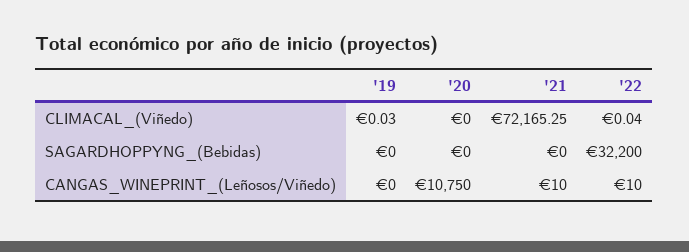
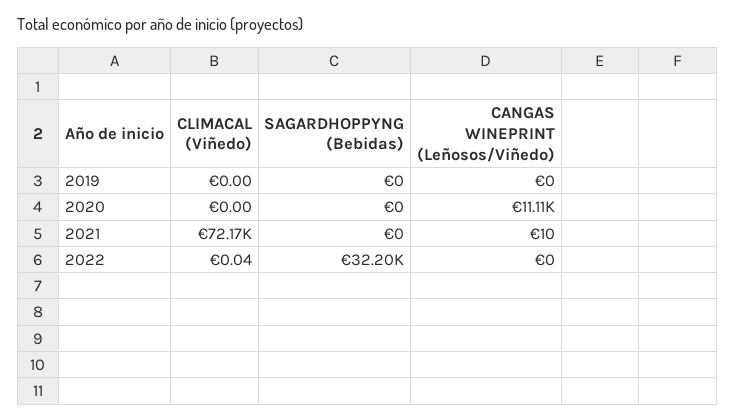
  {
    "'19": {
-     "CLIMACAL_(Viñedo)": 0.03,
+     "CLIMACAL_(Viñedo)": 0,
      "SAGARDHOPPYNG_(Bebidas)": 0,
      "CANGAS_WINEPRINT_(Leñosos/Viñedo)": 0
    },
    "'20": {
      "CLIMACAL_(Viñedo)": 0,
      "SAGARDHOPPYNG_(Bebidas)": 0,
-     "CANGAS_WINEPRINT_(Leñosos/Viñedo)": 10750
+     "CANGAS_WINEPRINT_(Leñosos/Viñedo)": 11110
    },
    "'21": {
      "CLIMACAL_(Viñedo)": 72165.25,
      "SAGARDHOPPYNG_(Bebidas)": 0,
      "CANGAS_WINEPRINT_(Leñosos/Viñedo)": 10
    },
    "'22": {
      "CLIMACAL_(Viñedo)": 0.04,
      "SAGARDHOPPYNG_(Bebidas)": 32200,
-     "CANGAS_WINEPRINT_(Leñosos/Viñedo)": 10
+     "CANGAS_WINEPRINT_(Leñosos/Viñedo)": 0
    }
  }

